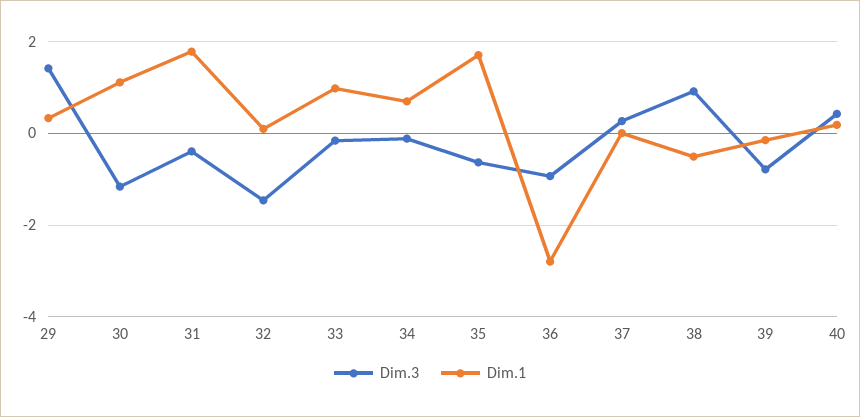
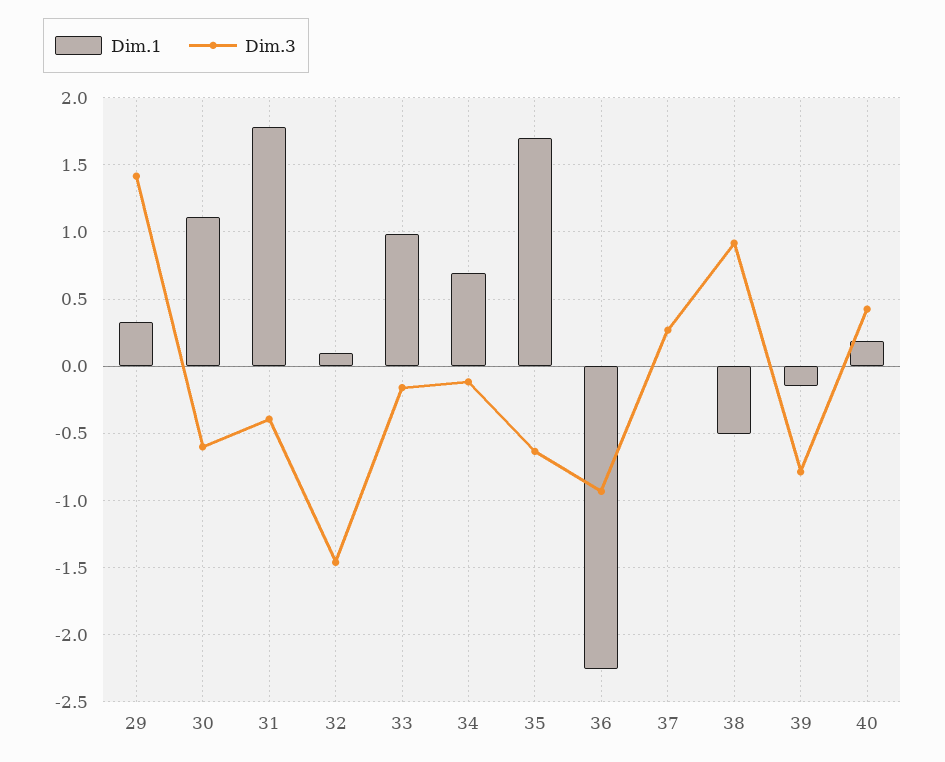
  {
    "Dim.3": {
      "29": 1.4,
-     "30": -1.2,
+     "30": -0.6,
      "31": -0.4,
      "32": -1.45,
      "33": -0.15,
      "34": -0.1,
      "35": -0.65,
      "36": -0.95,
      "37": 0.25,
      "38": 0.9,
      "39": -0.8,
      "40": 0.45
    },
    "Dim.1": {
      "29": 0.35,
      "30": 1.1,
      "31": 1.8,
      "32": 0.1,
      "33": 1,
      "34": 0.7,
      "35": 1.7,
-     "36": -2.8,
+     "36": -2.25,
      "37": 0,
      "38": -0.5,
      "39": -0.15,
      "40": 0.2
    }
  }

